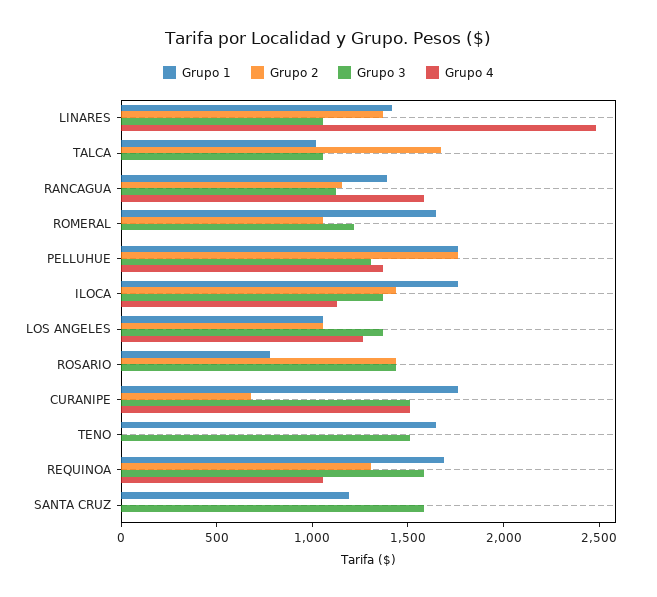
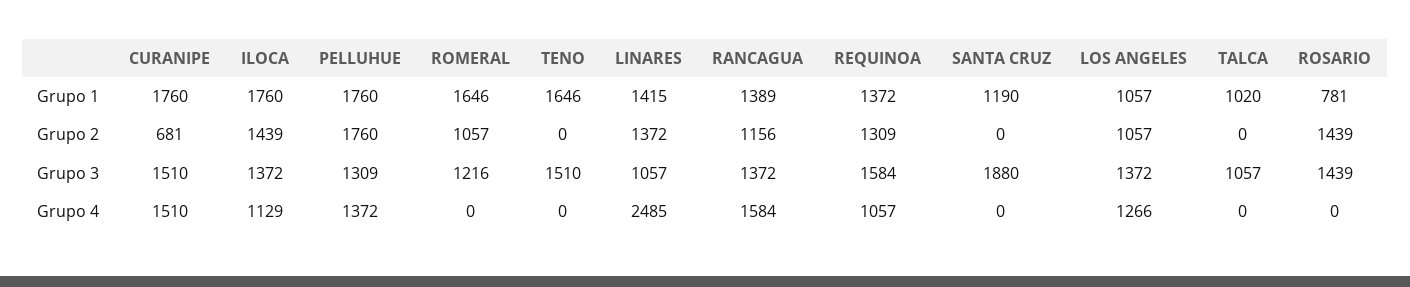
  {
    "Grupo 1": {
      "LINARES": 1415,
      "TALCA": 1020,
      "RANCAGUA": 1389,
      "ROMERAL": 1646,
      "PELLUHUE": 1760,
      "ILOCA": 1760,
      "LOS ANGELES": 1057,
      "ROSARIO": 781,
      "CURANIPE": 1760,
      "TENO": 1646,
-     "REQUINOA": 1700,
+     "REQUINOA": 1372,
      "SANTA CRUZ": 1190
    },
    "Grupo 2": {
      "LINARES": 1372,
-     "TALCA": 1700,
+     "TALCA": 0,
      "RANCAGUA": 1156,
      "ROMERAL": 1057,
      "PELLUHUE": 1760,
      "ILOCA": 1439,
      "LOS ANGELES": 1057,
      "ROSARIO": 1439,
      "CURANIPE": 681,
      "TENO": 0,
      "REQUINOA": 1309,
      "SANTA CRUZ": 0
    },
    "Grupo 3": {
      "LINARES": 1057,
      "TALCA": 1057,
-     "RANCAGUA": 1100,
+     "RANCAGUA": 1372,
      "ROMERAL": 1216,
      "PELLUHUE": 1309,
      "ILOCA": 1372,
      "LOS ANGELES": 1372,
      "ROSARIO": 1439,
      "CURANIPE": 1510,
      "TENO": 1510,
      "REQUINOA": 1584,
-     "SANTA CRUZ": 1600
+     "SANTA CRUZ": 1880
    },
    "Grupo 4": {
      "LINARES": 2485,
      "TALCA": 0,
      "RANCAGUA": 1584,
      "ROMERAL": 0,
      "PELLUHUE": 1372,
      "ILOCA": 1129,
      "LOS ANGELES": 1266,
      "ROSARIO": 0,
      "CURANIPE": 1510,
      "TENO": 0,
      "REQUINOA": 1057,
      "SANTA CRUZ": 0
    }
  }

